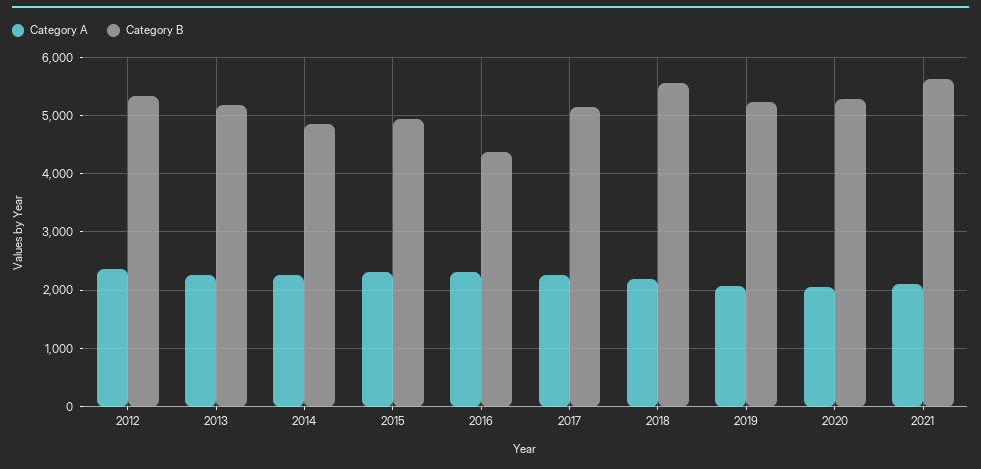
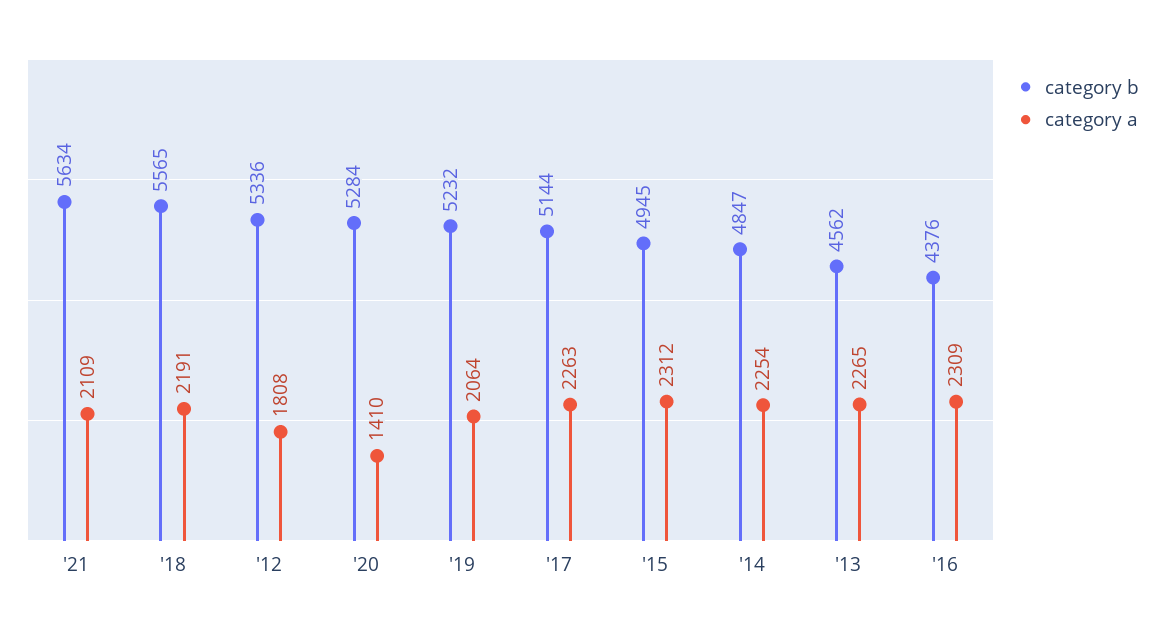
  {
    "Category A": {
-     "2012": 2400,
+     "2012": 1808,
      "2013": 2265,
      "2014": 2254,
      "2015": 2312,
      "2016": 2309,
      "2017": 2263,
      "2018": 2191,
      "2019": 2064,
-     "2020": 2000,
+     "2020": 1410,
      "2021": 2109
    },
    "Category B": {
      "2012": 5336,
-     "2013": 5200,
+     "2013": 4562,
      "2014": 4847,
      "2015": 4945,
      "2016": 4376,
      "2017": 5144,
      "2018": 5565,
      "2019": 5232,
      "2020": 5284,
      "2021": 5634
    }
  }

